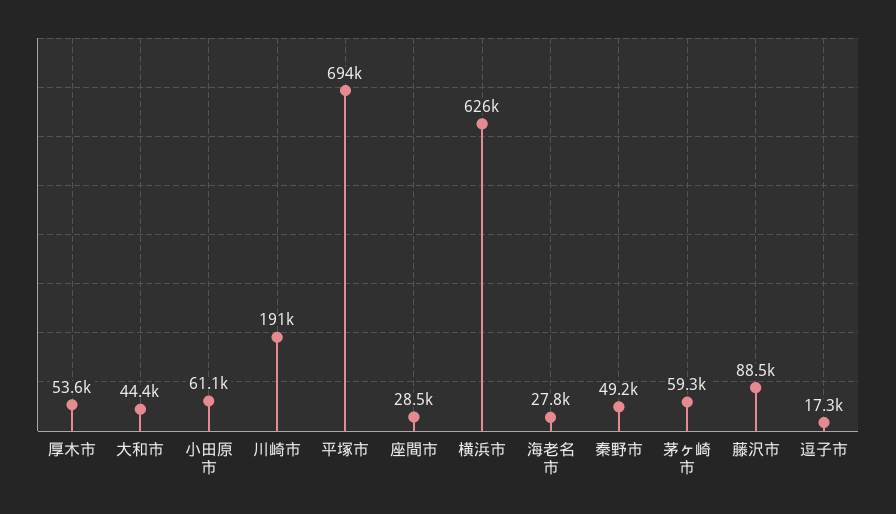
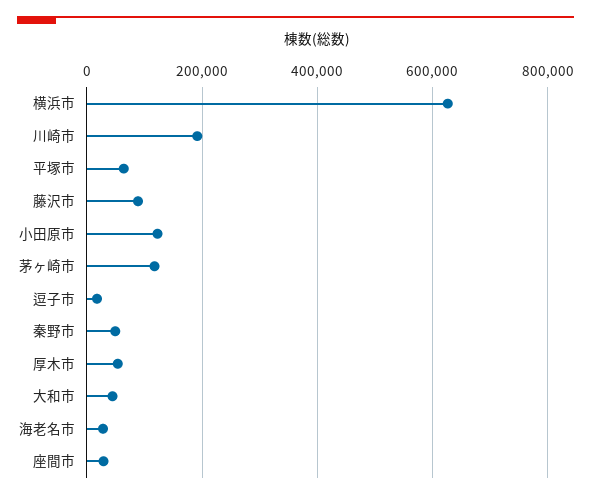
  {
    "厚木市": 53600,
    "大和市": 44400,
-   "小田原市": 61100,
+   "小田原市": 120000,
    "川崎市": 191000,
-   "平塚市": 694000,
+   "平塚市": 60000,
    "座間市": 28500,
    "横浜市": 626000,
    "海老名市": 27800,
    "秦野市": 49200,
-   "茅ヶ崎市": 59300,
+   "茅ヶ崎市": 120000,
    "藤沢市": 88500,
    "逗子市": 17300
  }

